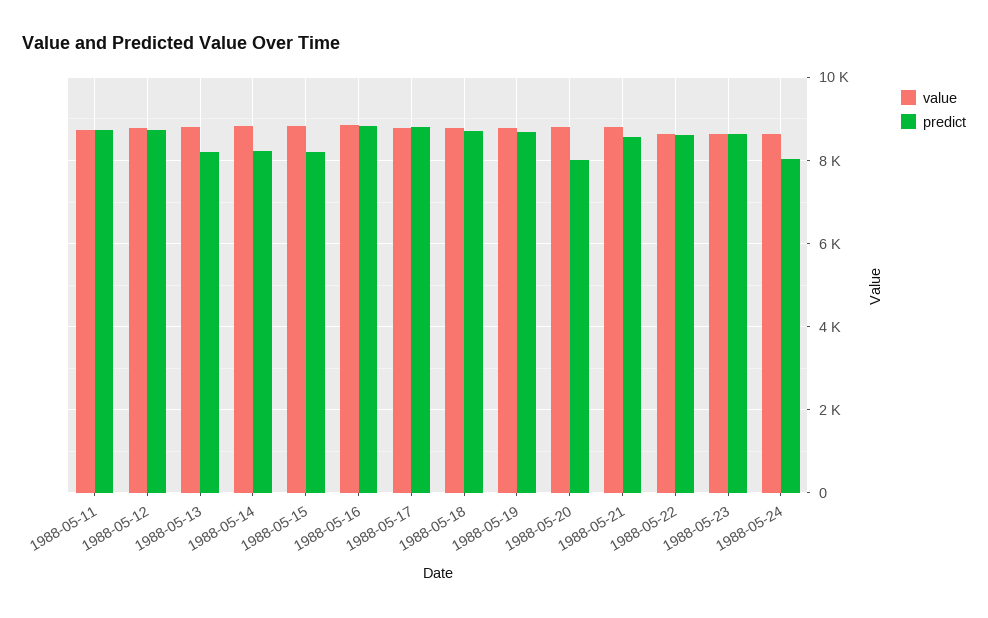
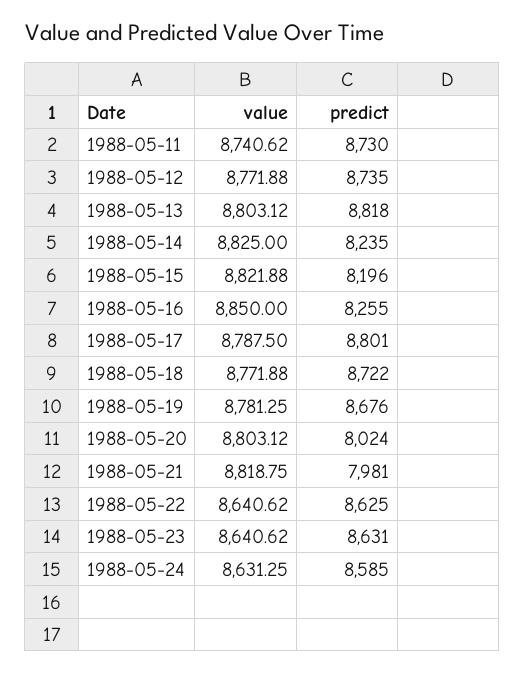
  {
    "value": {
      "1988-05-11": 8740.62,
      "1988-05-12": 8771.88,
      "1988-05-13": 8803.12,
      "1988-05-14": 8825,
      "1988-05-15": 8821.88,
      "1988-05-16": 8850,
      "1988-05-17": 8787.5,
      "1988-05-18": 8771.88,
      "1988-05-19": 8781.25,
      "1988-05-20": 8803.12,
      "1988-05-21": 8818.75,
      "1988-05-22": 8640.62,
      "1988-05-23": 8640.62,
      "1988-05-24": 8631.25
    },
    "predict": {
      "1988-05-11": 8730,
      "1988-05-12": 8735,
-     "1988-05-13": 8200,
+     "1988-05-13": 8818,
      "1988-05-14": 8235,
      "1988-05-15": 8196,
-     "1988-05-16": 8800,
+     "1988-05-16": 8255,
      "1988-05-17": 8801,
      "1988-05-18": 8722,
      "1988-05-19": 8676,
      "1988-05-20": 8024,
-     "1988-05-21": 8600,
+     "1988-05-21": 7981,
      "1988-05-22": 8625,
      "1988-05-23": 8631,
-     "1988-05-24": 8000
+     "1988-05-24": 8585
    }
  }

